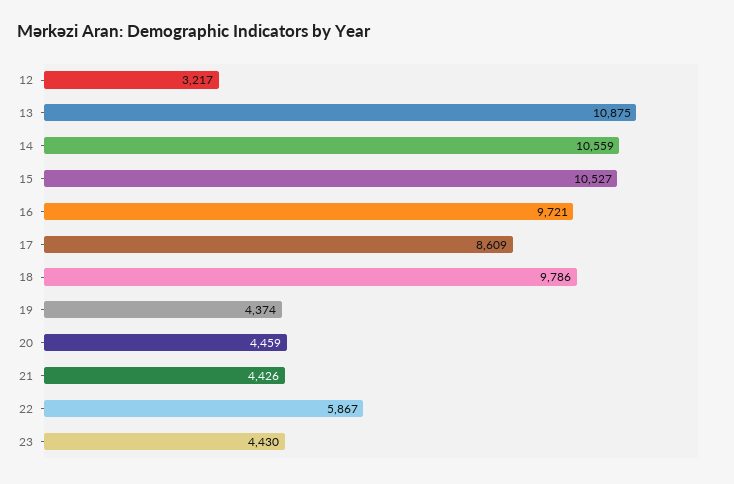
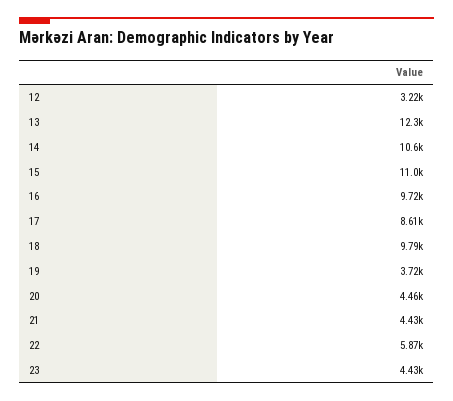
  {
    "12": 3217,
-   "13": 10875,
+   "13": 12300,
    "14": 10559,
-   "15": 10527,
+   "15": 11000,
    "16": 9721,
    "17": 8609,
    "18": 9786,
-   "19": 4374,
+   "19": 3720,
    "20": 4459,
    "21": 4426,
    "22": 5867,
    "23": 4430
  }

